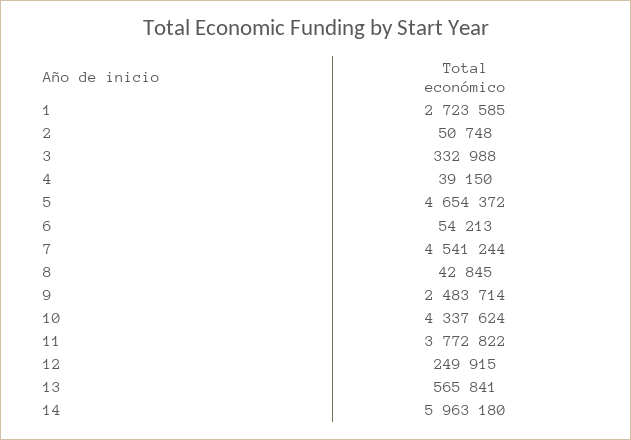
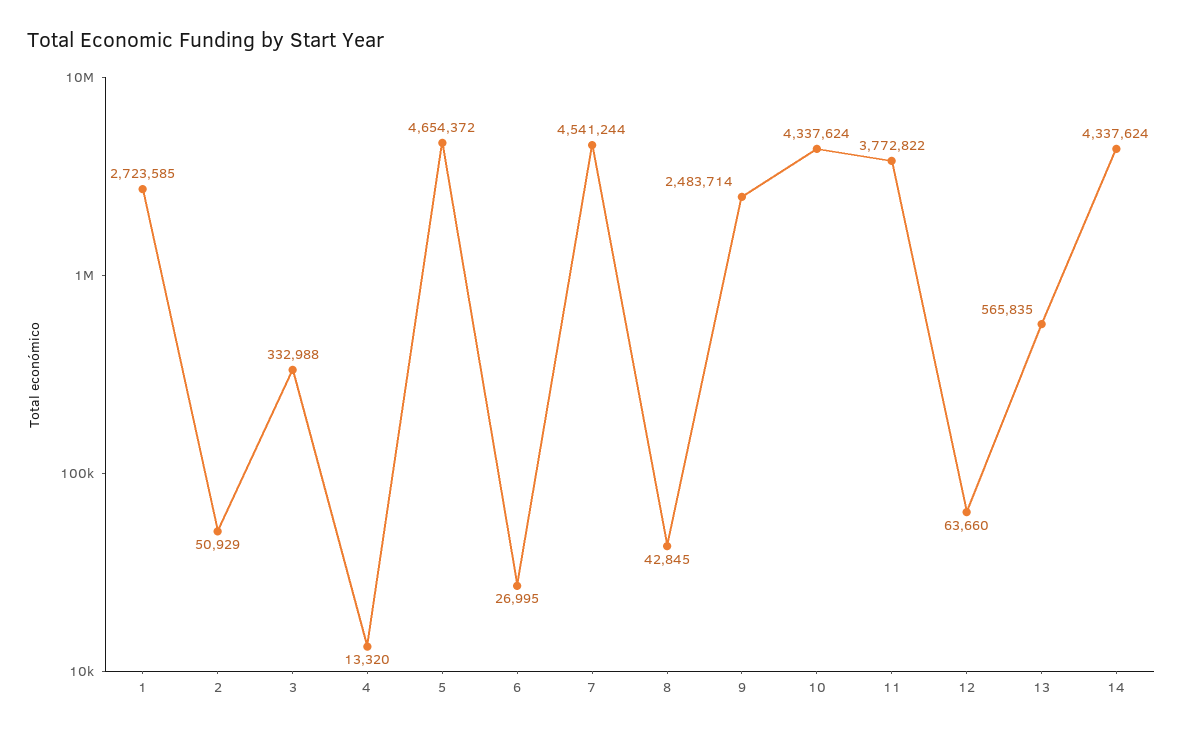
  {
    "1": 2723585,
-   "2": 50748,
+   "2": 50929,
    "3": 332988,
-   "4": 39150,
+   "4": 13320,
    "5": 4654372,
-   "6": 54213,
+   "6": 26995,
    "7": 4541244,
    "8": 42845,
    "9": 2483714,
    "10": 4337624,
    "11": 3772822,
-   "12": 249915,
+   "12": 63660,
-   "13": 565841,
+   "13": 565835,
-   "14": 5963180
+   "14": 4337624
  }

